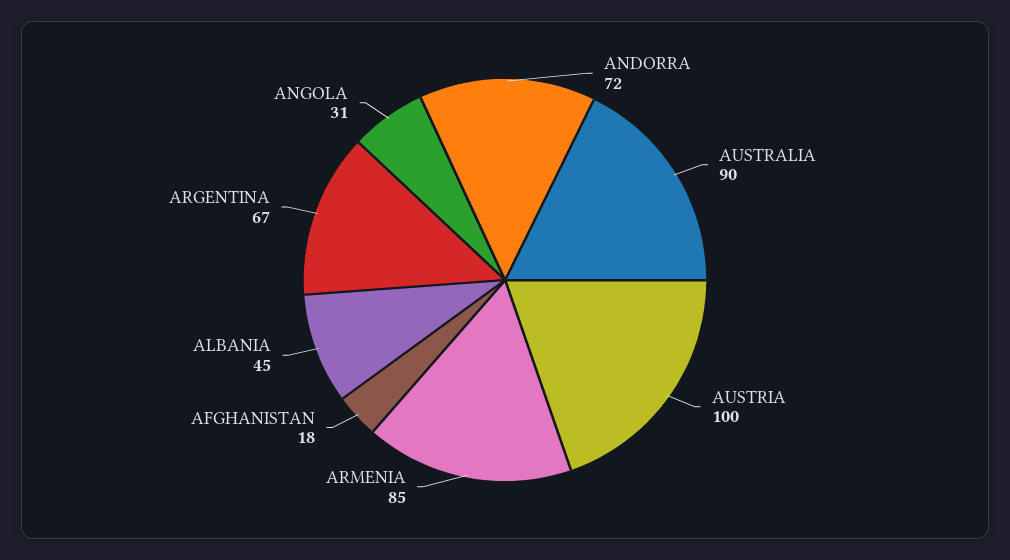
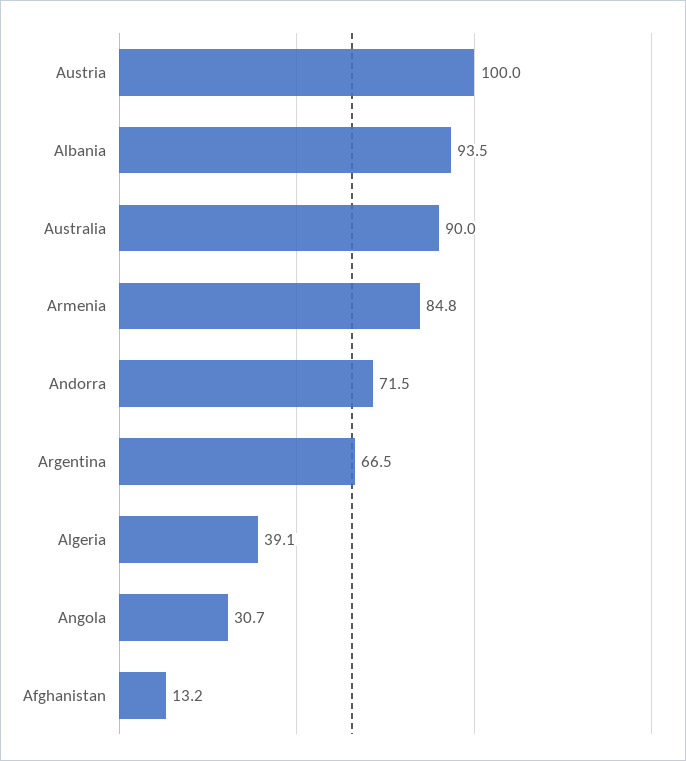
  {
    "ANDORRA": 71.5,
    "AUSTRALIA": 90,
    "AUSTRIA": 100,
    "ARMENIA": 84.8,
-   "AFGHANISTAN": 18,
+   "AFGHANISTAN": 13.2,
-   "ALBANIA": 45,
+   "ALBANIA": 93.5,
    "ARGENTINA": 66.5,
-   "ANGOLA": 30.7
+   "ANGOLA": 30.7,
+   "Algeria": 39.1
  }

